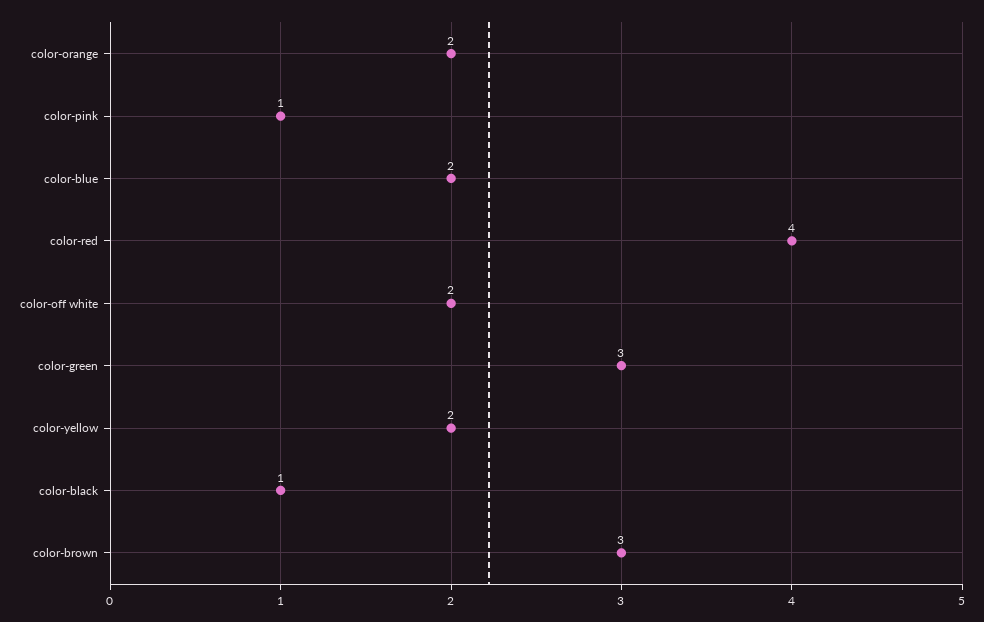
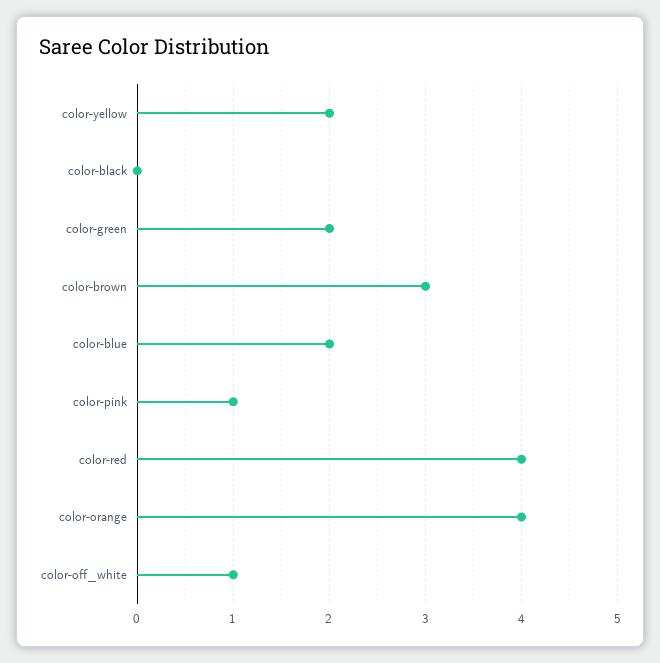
  {
-   "color-orange": 2,
+   "color-orange": 4,
    "color-pink": 1,
    "color-blue": 2,
    "color-red": 4,
-   "color-off white": 2,
+   "color-off white": 1,
-   "color-green": 3,
+   "color-green": 2,
    "color-yellow": 2,
-   "color-black": 1,
+   "color-black": 0,
    "color-brown": 3
  }

